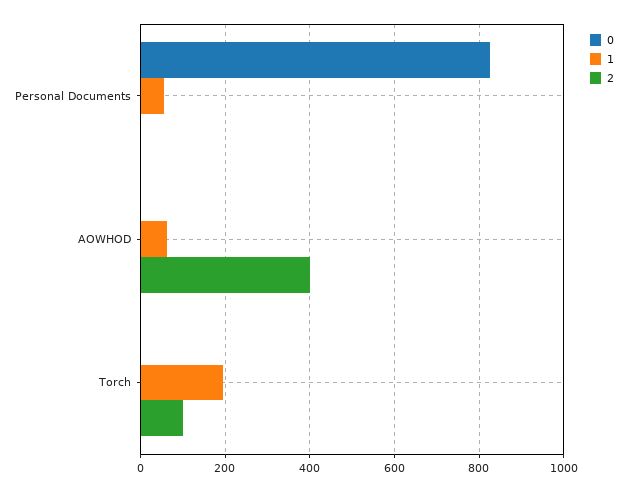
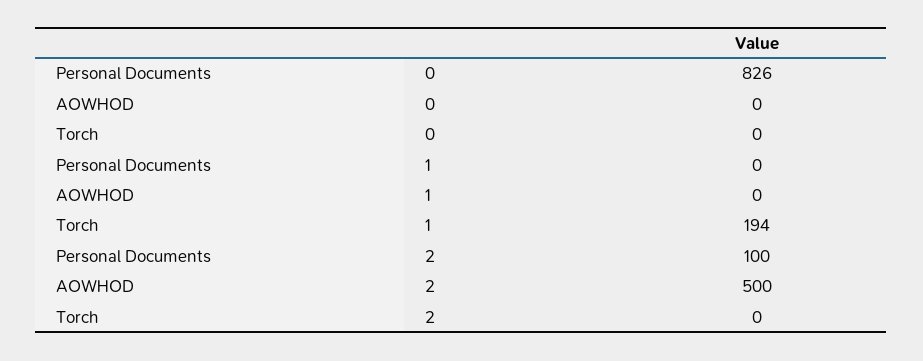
  {
    "0": {
      "Personal Documents": 826,
      "AOWHOD": 0,
      "Torch": 0
    },
    "1": {
-     "Personal Documents": 60,
+     "Personal Documents": 0,
-     "AOWHOD": 60,
+     "AOWHOD": 0,
      "Torch": 194
    },
    "2": {
-     "Personal Documents": 0,
+     "Personal Documents": 100,
-     "AOWHOD": 400,
+     "AOWHOD": 500,
-     "Torch": 100
+     "Torch": 0
    }
  }

